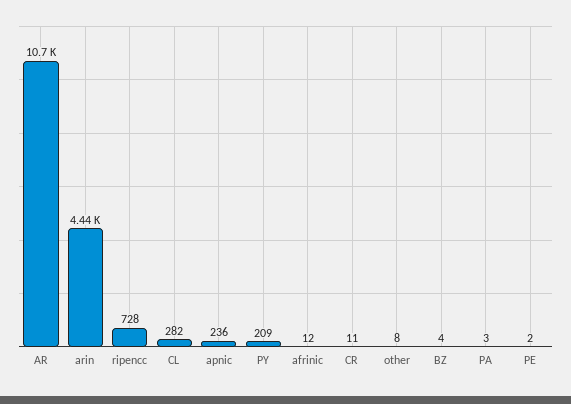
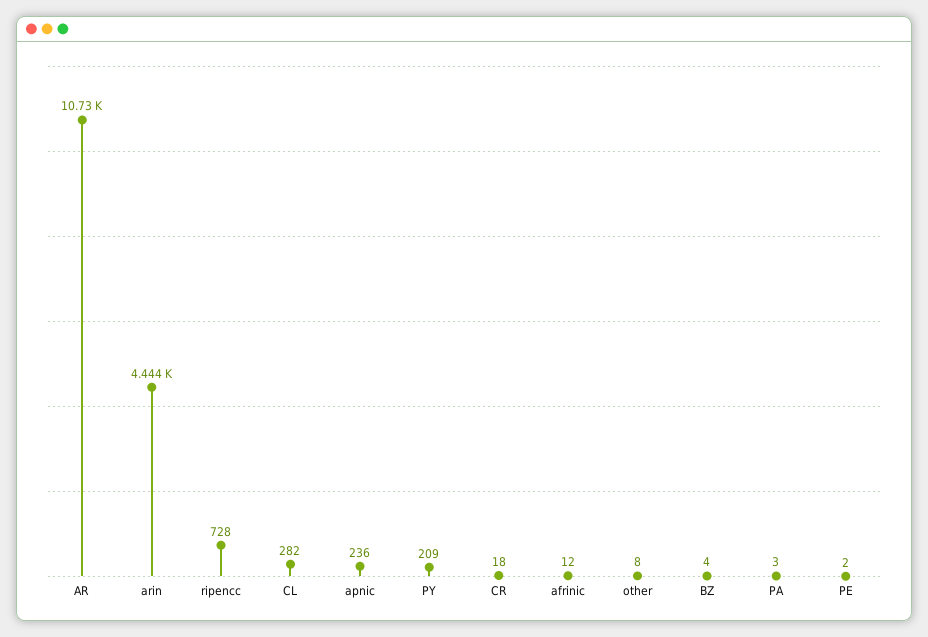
  {
    "AR": 10730,
    "arin": 4444,
    "ripencc": 728,
    "CL": 282,
    "apnic": 236,
    "PY": 209,
    "afrinic": 12,
-   "CR": 11,
+   "CR": 18,
    "other": 8,
    "BZ": 4,
    "PA": 3,
    "PE": 2
  }

